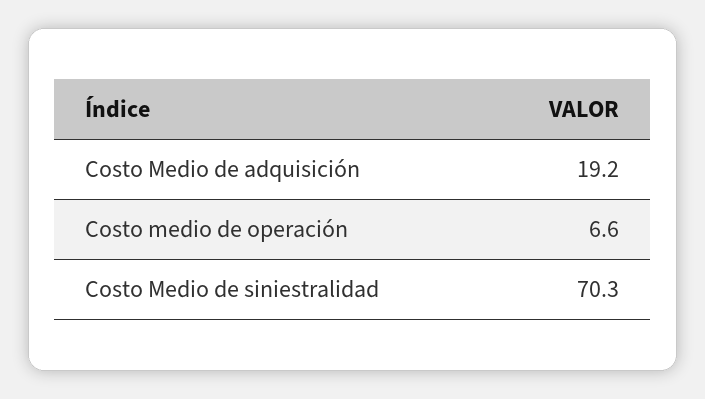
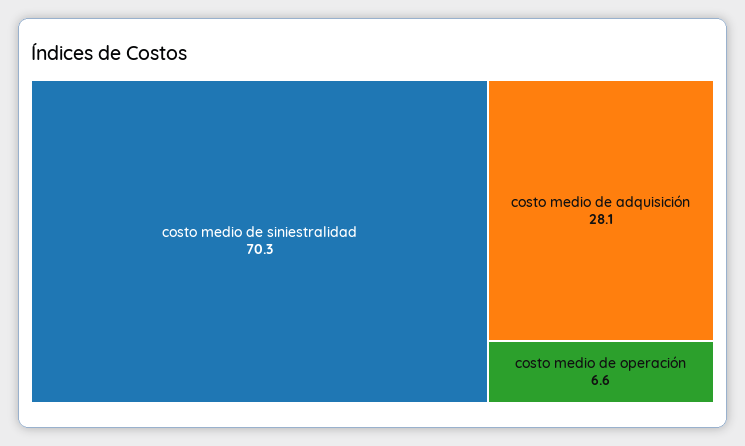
  {
-   "Costo Medio de adquisición": 19.2,
+   "Costo Medio de adquisición": 28.1,
    "Costo medio de operación": 6.6,
    "Costo Medio de siniestralidad": 70.3
  }

